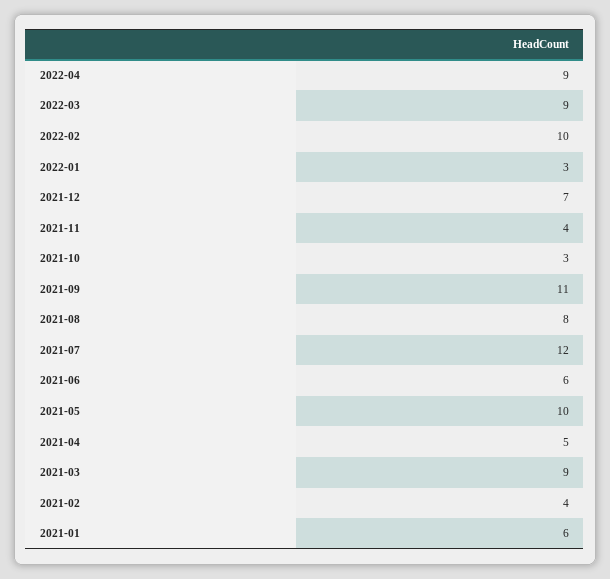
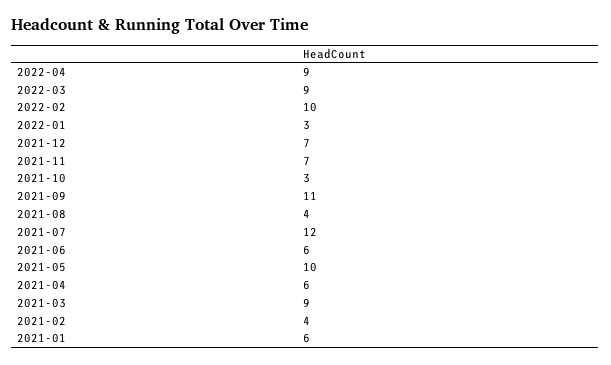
  {
    "2022-04": 9,
    "2022-03": 9,
    "2022-02": 10,
    "2022-01": 3,
    "2021-12": 7,
-   "2021-11": 4,
+   "2021-11": 7,
    "2021-10": 3,
    "2021-09": 11,
-   "2021-08": 8,
+   "2021-08": 4,
    "2021-07": 12,
    "2021-06": 6,
    "2021-05": 10,
-   "2021-04": 5,
+   "2021-04": 6,
    "2021-03": 9,
    "2021-02": 4,
    "2021-01": 6
  }

